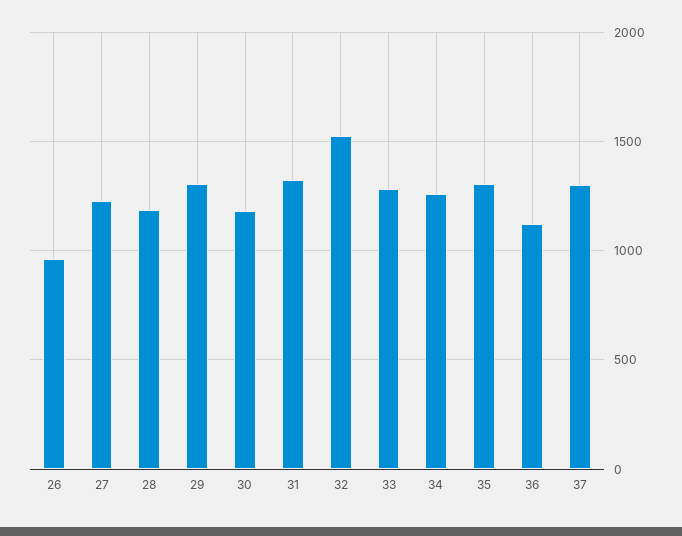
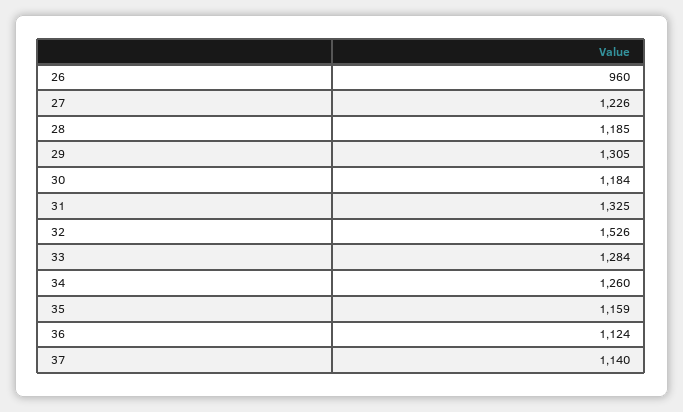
  {
    "26": 960,
    "27": 1226,
    "28": 1185,
    "29": 1305,
    "30": 1184,
    "31": 1325,
    "32": 1526,
    "33": 1284,
    "34": 1260,
-   "35": 1300,
+   "35": 1159,
    "36": 1124,
-   "37": 1300
+   "37": 1140
  }

